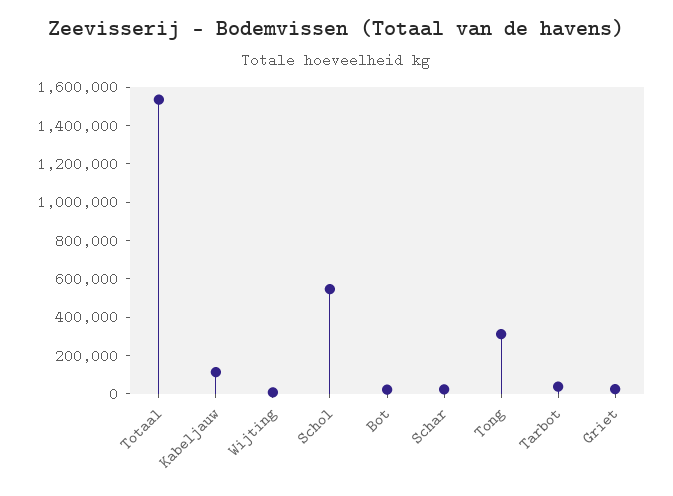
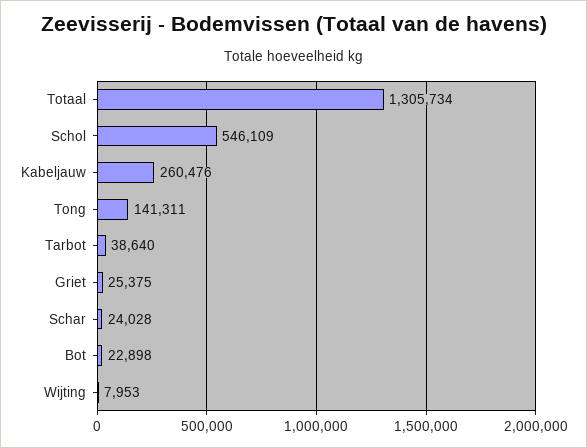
  {
-   "Totaal": 1550000,
+   "Totaal": 1305734,
-   "Kabeljauw": 100000,
+   "Kabeljauw": 260476,
    "Wijting": 7953,
    "Schol": 546109,
    "Bot": 22898,
    "Schar": 24028,
-   "Tong": 300000,
+   "Tong": 141311,
    "Tarbot": 38640,
    "Griet": 25375
  }

